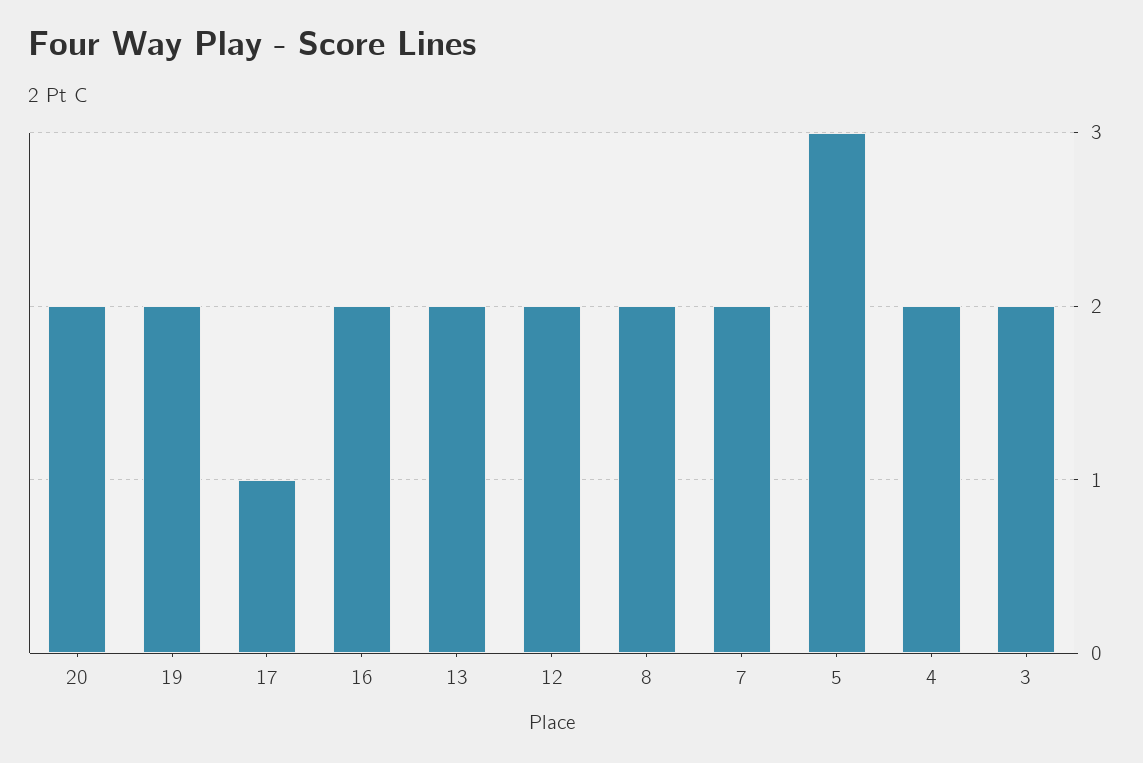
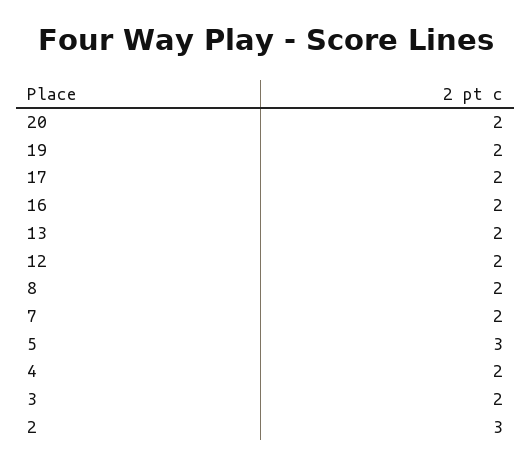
  {
    "20": 2,
    "19": 2,
-   "17": 1,
+   "17": 2,
    "16": 2,
    "13": 2,
    "12": 2,
    "8": 2,
    "7": 2,
    "5": 3,
    "4": 2,
-   "3": 2
+   "3": 2,
+   "2": 3
  }

